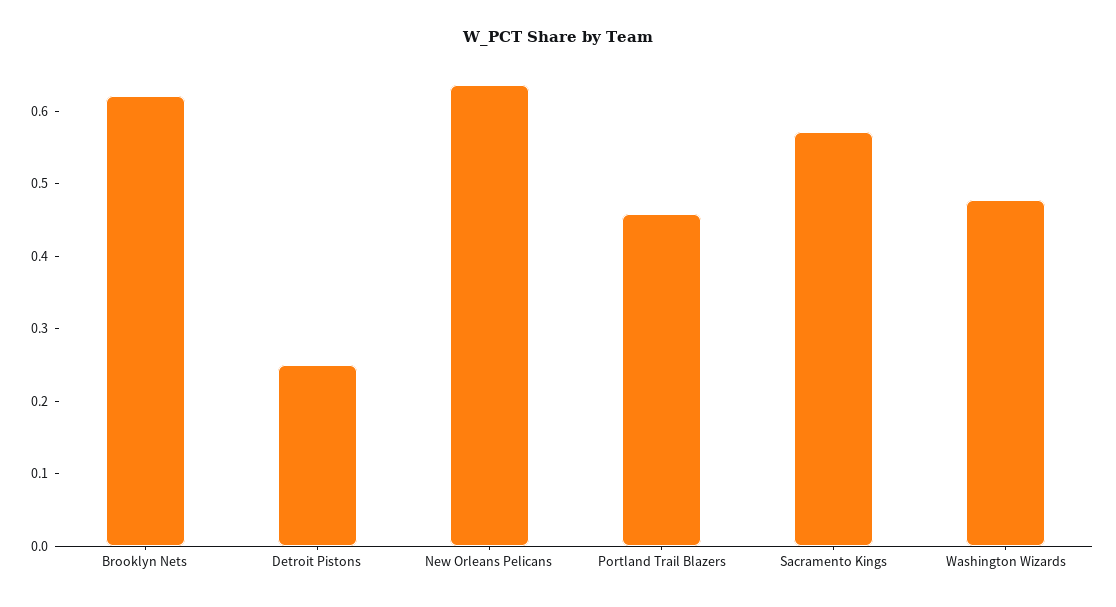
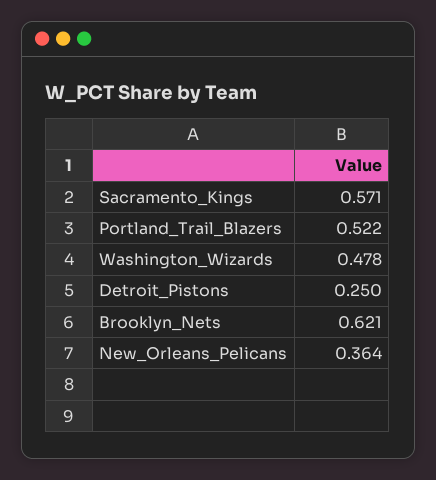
  {
    "Brooklyn Nets": 0.621,
    "Detroit Pistons": 0.25,
-   "New Orleans Pelicans": 0.64,
+   "New Orleans Pelicans": 0.364,
-   "Portland Trail Blazers": 0.46,
+   "Portland Trail Blazers": 0.522,
    "Sacramento Kings": 0.571,
    "Washington Wizards": 0.478
  }

